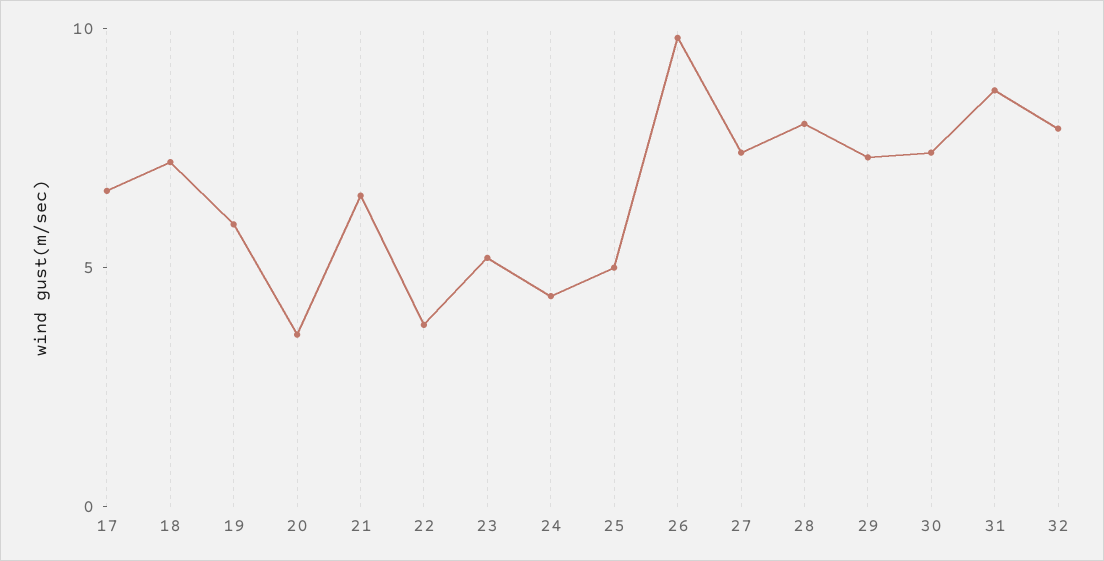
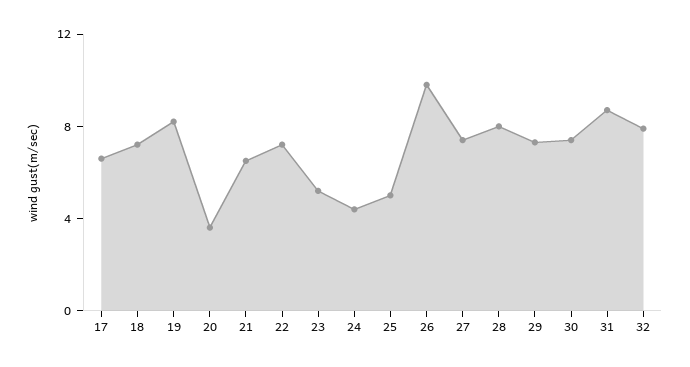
  {
    "17": 7,
    "18": 7,
-   "19": 6,
+   "19": 8,
    "20": 4,
    "21": 7,
-   "22": 4,
+   "22": 7,
    "23": 5,
    "24": 4,
    "25": 5,
    "26": 10,
    "27": 7,
    "28": 8,
    "29": 7,
    "30": 7,
    "31": 9,
    "32": 8
  }

